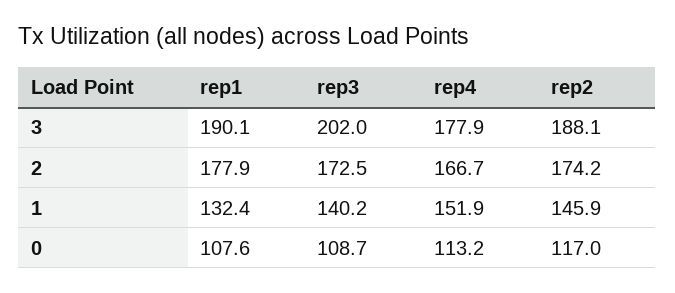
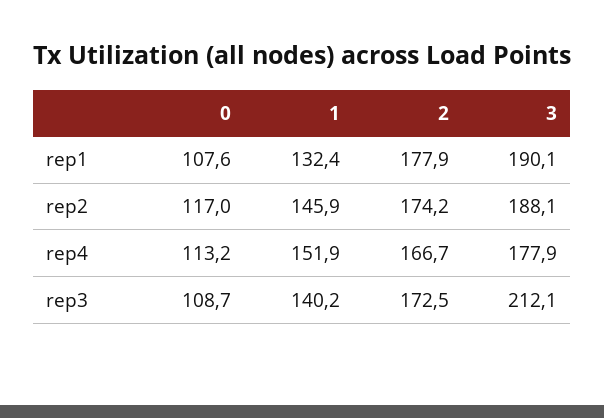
  {
    "rep1": {
      "3": 190.1,
      "2": 177.9,
      "1": 132.4,
      "0": 107.6
    },
    "rep3": {
-     "3": 202,
+     "3": 212.1,
      "2": 172.5,
      "1": 140.2,
      "0": 108.7
    },
    "rep4": {
      "3": 177.9,
      "2": 166.7,
      "1": 151.9,
      "0": 113.2
    },
    "rep2": {
      "3": 188.1,
      "2": 174.2,
      "1": 145.9,
      "0": 117
    }
  }

